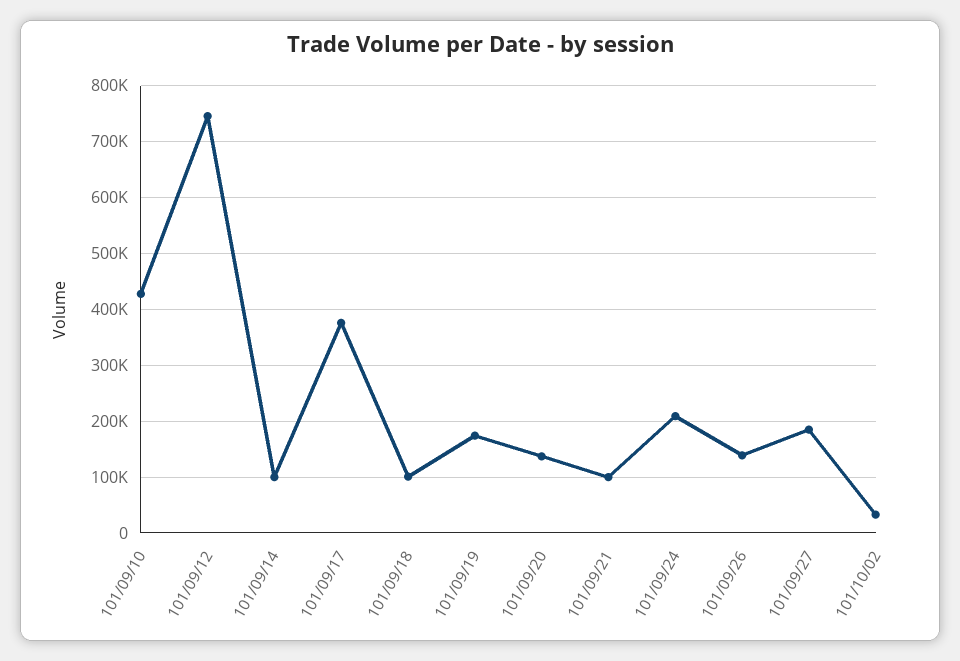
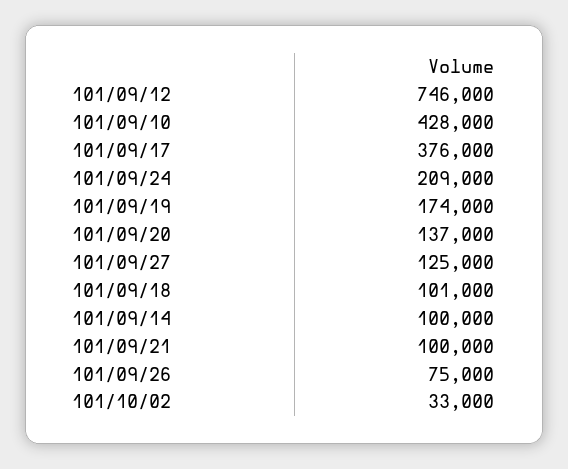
  {
    "101/09/10": 428000,
    "101/09/12": 746000,
    "101/09/14": 100000,
    "101/09/17": 376000,
    "101/09/18": 101000,
    "101/09/19": 174000,
    "101/09/20": 137000,
    "101/09/21": 100000,
    "101/09/24": 209000,
-   "101/09/26": 140000,
+   "101/09/26": 75000,
-   "101/09/27": 180000,
+   "101/09/27": 125000,
    "101/10/02": 33000
  }

